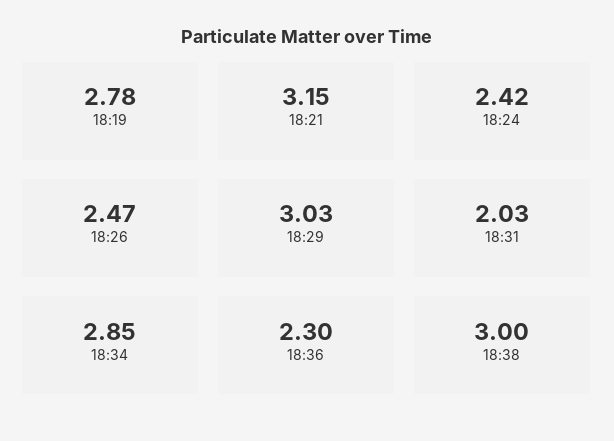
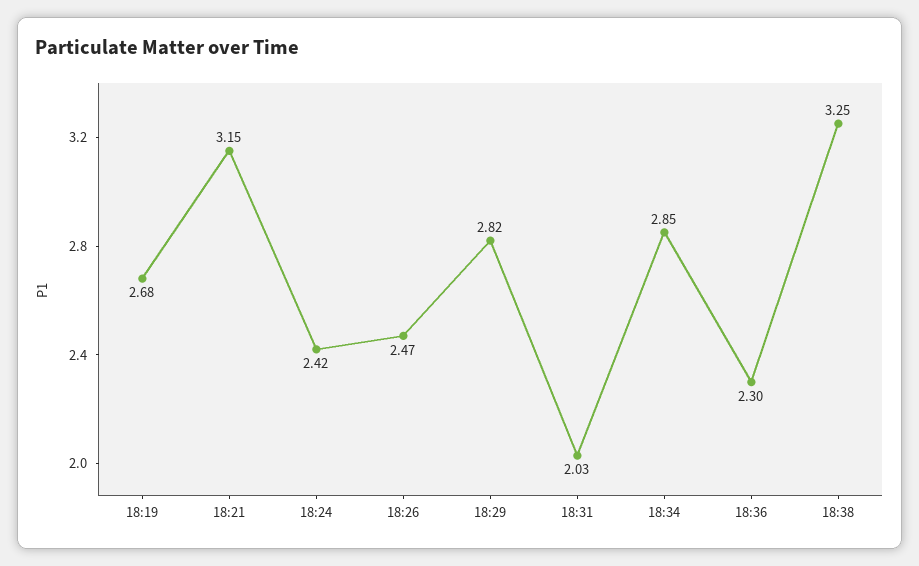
  {
-   "18:19": 2.78,
+   "18:19": 2.68,
    "18:21": 3.15,
    "18:24": 2.42,
    "18:26": 2.47,
-   "18:29": 3.03,
+   "18:29": 2.82,
    "18:31": 2.03,
    "18:34": 2.85,
    "18:36": 2.3,
-   "18:38": 3
+   "18:38": 3.25
  }

